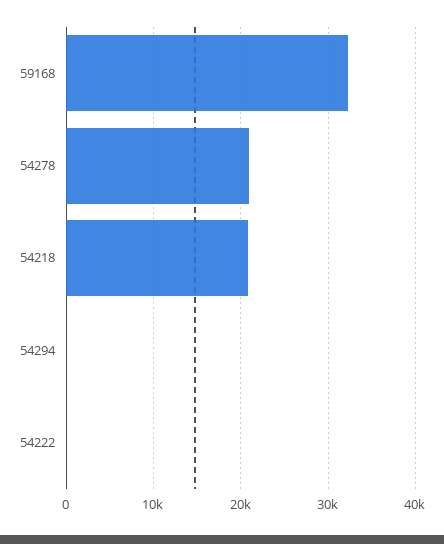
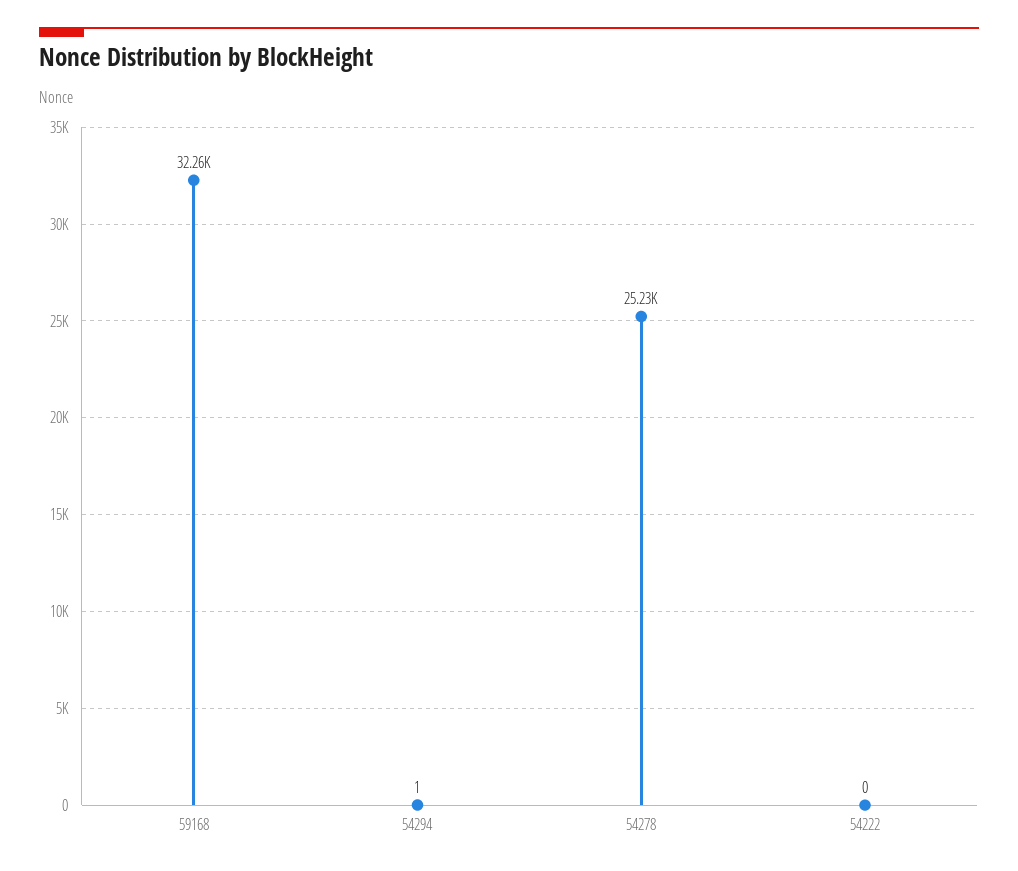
  {
    "59168": 32260,
-   "54278": 21000,
+   "54278": 25230,
-   "54218": 21000,
    "54294": 1,
    "54222": 0
  }

